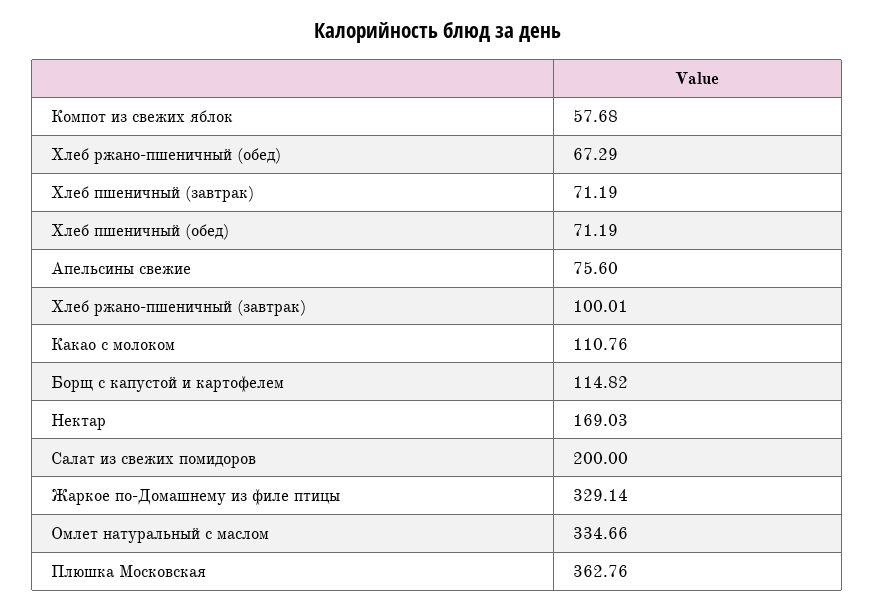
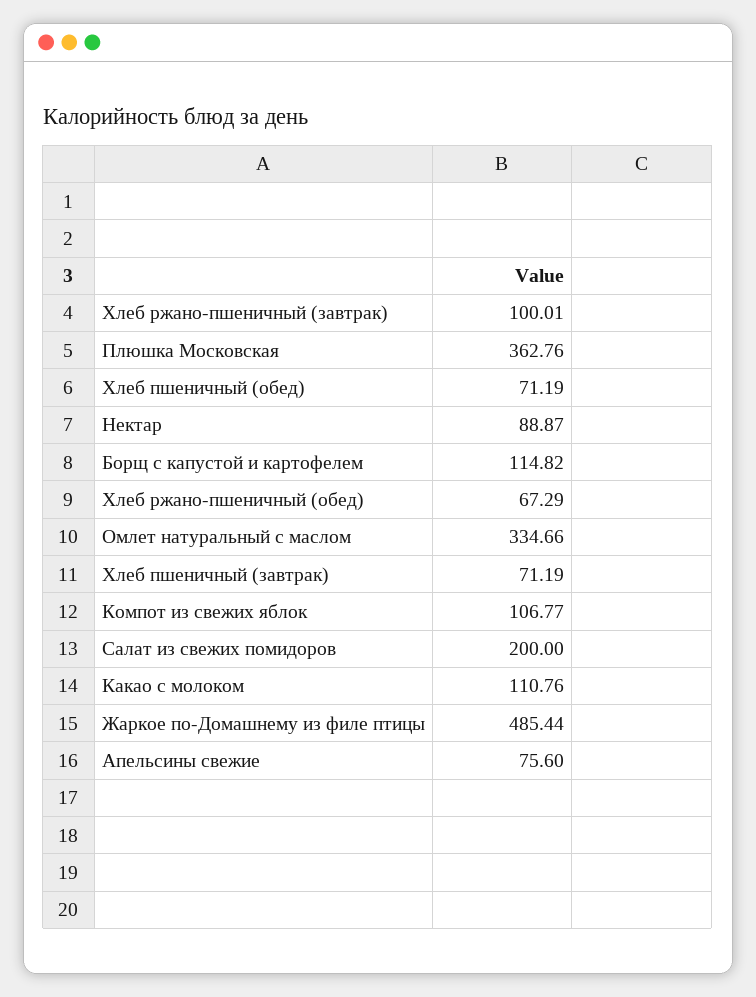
  {
-   "Компот из свежих яблок": 57.68,
+   "Компот из свежих яблок": 106.77,
    "Хлеб ржано-пшеничный (обед)": 67.29,
    "Хлеб пшеничный (завтрак)": 71.19,
    "Хлеб пшеничный (обед)": 71.19,
    "Апельсины свежие": 75.6,
    "Хлеб ржано-пшеничный (завтрак)": 100.01,
    "Какао с молоком": 110.76,
    "Борщ с капустой и картофелем": 114.82,
-   "Нектар": 169.03,
+   "Нектар": 88.87,
    "Салат из свежих помидоров": 200,
-   "Жаркое по-Домашнему из филе птицы": 329.14,
+   "Жаркое по-Домашнему из филе птицы": 485.44,
    "Омлет натуральный с маслом": 334.66,
    "Плюшка Московская": 362.76
  }

